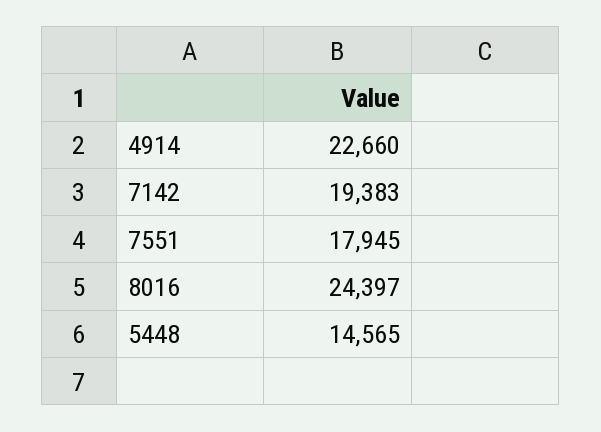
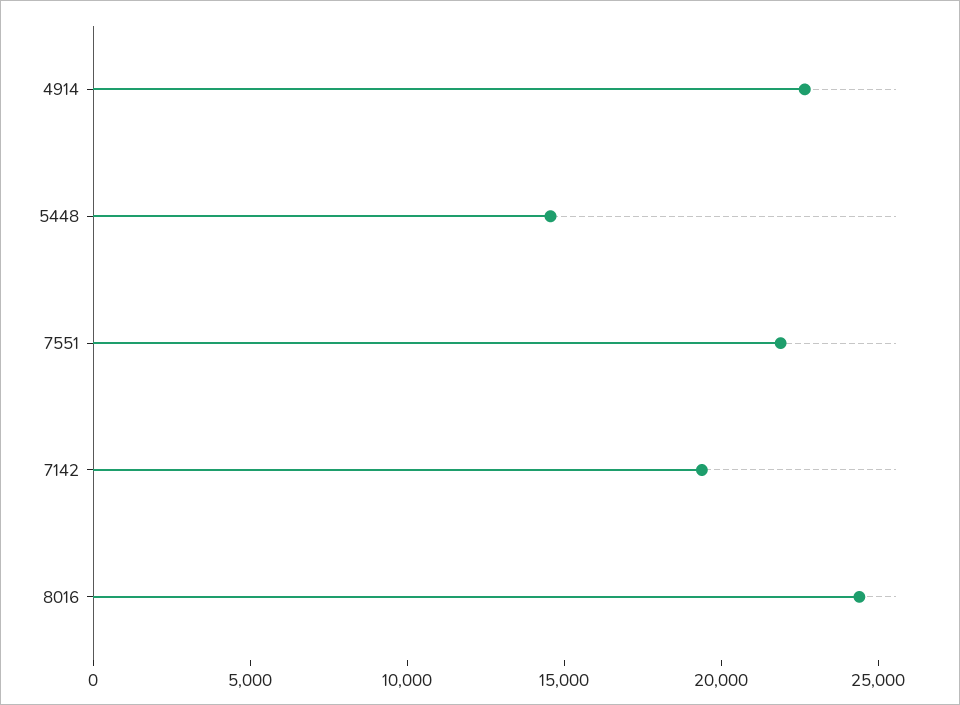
  {
    "4914": 22660,
    "7142": 19383,
-   "7551": 17945,
+   "7551": 22000,
    "8016": 24397,
    "5448": 14565
  }

